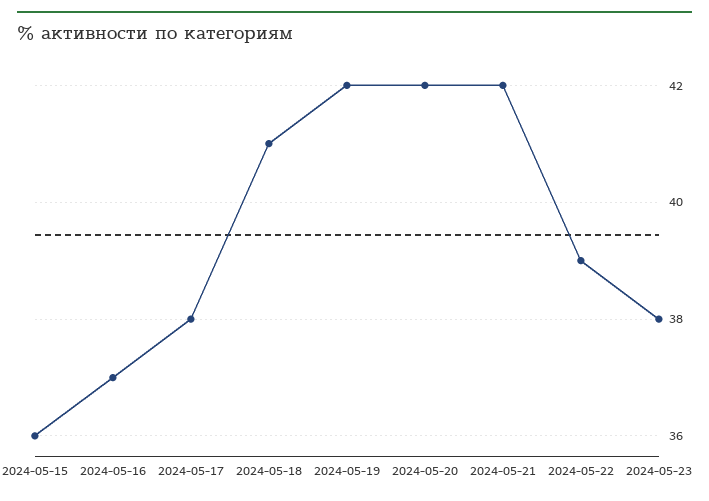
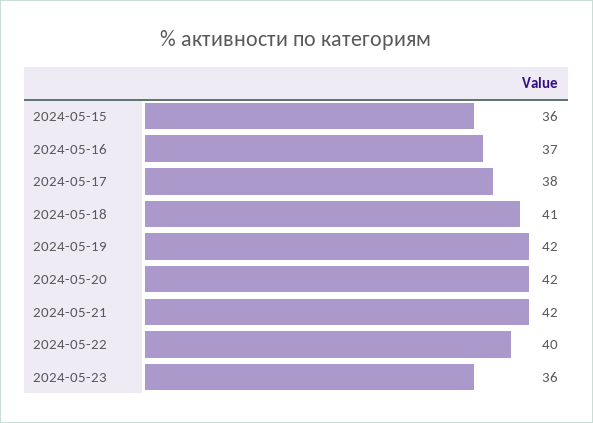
  {
    "2024-05-15": 36,
    "2024-05-16": 37,
    "2024-05-17": 38,
    "2024-05-18": 41,
    "2024-05-19": 42,
    "2024-05-20": 42,
    "2024-05-21": 42,
-   "2024-05-22": 39,
+   "2024-05-22": 40,
-   "2024-05-23": 38
+   "2024-05-23": 36
  }

